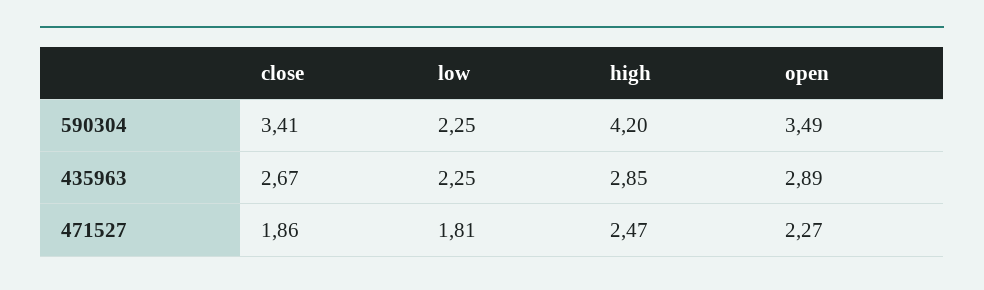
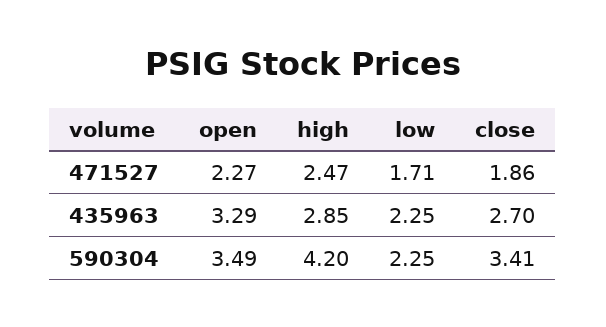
  {
    "close": {
      "590304": 3.41,
-     "435963": 2.67,
+     "435963": 2.7,
      "471527": 1.86
    },
    "low": {
      "590304": 2.25,
      "435963": 2.25,
-     "471527": 1.81
+     "471527": 1.71
    },
    "high": {
      "590304": 4.2,
      "435963": 2.85,
      "471527": 2.47
    },
    "open": {
      "590304": 3.49,
-     "435963": 2.89,
+     "435963": 3.29,
      "471527": 2.27
    }
  }

